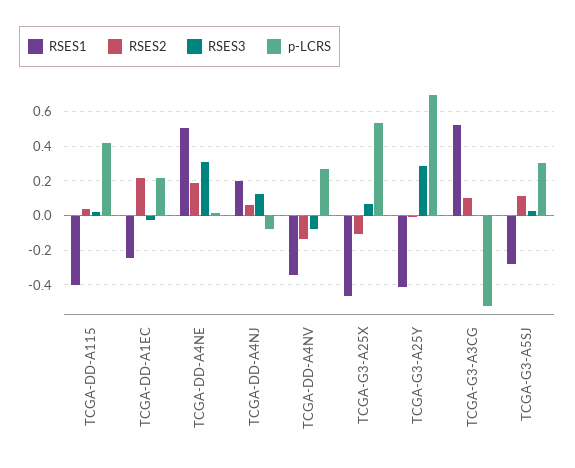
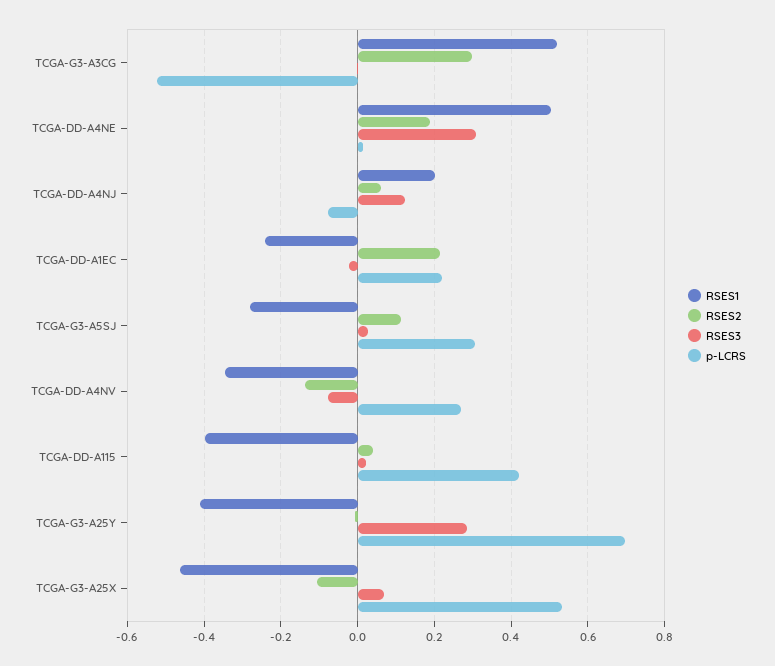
  {
    "RSES1": {
      "TCGA-DD-A115": -0.4,
      "TCGA-DD-A1EC": -0.24,
      "TCGA-DD-A4NE": 0.5,
      "TCGA-DD-A4NJ": 0.2,
      "TCGA-DD-A4NV": -0.34,
      "TCGA-G3-A25X": -0.46,
      "TCGA-G3-A25Y": -0.42,
      "TCGA-G3-A3CG": 0.52,
      "TCGA-G3-A5SJ": -0.28
    },
    "RSES2": {
      "TCGA-DD-A115": 0.04,
      "TCGA-DD-A1EC": 0.22,
      "TCGA-DD-A4NE": 0.18,
      "TCGA-DD-A4NJ": 0.06,
      "TCGA-DD-A4NV": -0.14,
      "TCGA-G3-A25X": -0.1,
      "TCGA-G3-A25Y": 0,
-     "TCGA-G3-A3CG": 0.1,
+     "TCGA-G3-A3CG": 0.3,
      "TCGA-G3-A5SJ": 0.12
    },
    "RSES3": {
      "TCGA-DD-A115": 0.02,
      "TCGA-DD-A1EC": -0.02,
      "TCGA-DD-A4NE": 0.3,
      "TCGA-DD-A4NJ": 0.12,
      "TCGA-DD-A4NV": -0.08,
      "TCGA-G3-A25X": 0.06,
      "TCGA-G3-A25Y": 0.28,
      "TCGA-G3-A3CG": 0,
      "TCGA-G3-A5SJ": 0.02
    },
    "p-LCRS": {
      "TCGA-DD-A115": 0.42,
      "TCGA-DD-A1EC": 0.22,
      "TCGA-DD-A4NE": 0.02,
      "TCGA-DD-A4NJ": -0.08,
      "TCGA-DD-A4NV": 0.26,
      "TCGA-G3-A25X": 0.54,
      "TCGA-G3-A25Y": 0.7,
      "TCGA-G3-A3CG": -0.52,
      "TCGA-G3-A5SJ": 0.3
    }
  }

